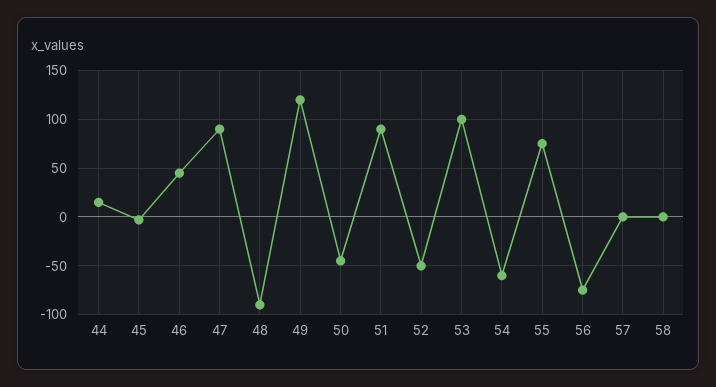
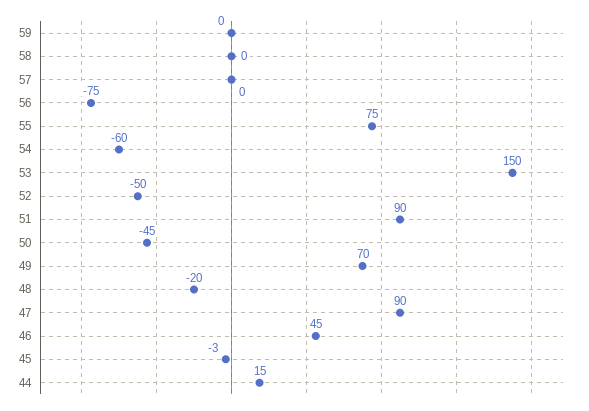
  {
    "44": 15,
    "45": -3,
    "46": 45,
    "47": 90,
-   "48": -90,
+   "48": -20,
-   "49": 120,
+   "49": 70,
    "50": -45,
    "51": 90,
    "52": -50,
-   "53": 100,
+   "53": 150,
    "54": -60,
    "55": 75,
    "56": -75,
    "57": 0,
-   "58": 0
+   "58": 0,
+   "59": 0
  }

